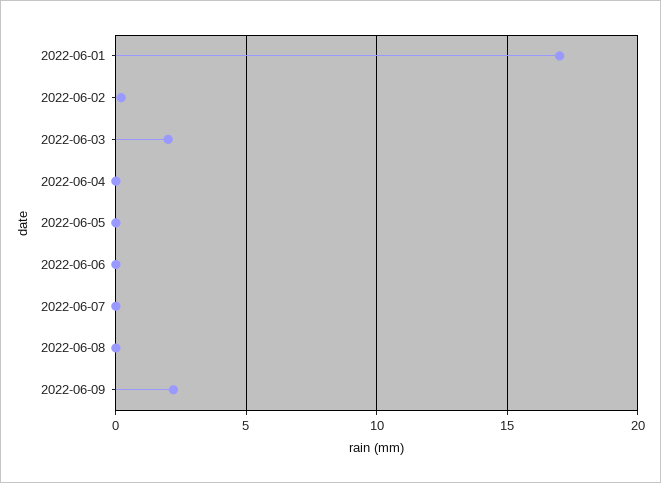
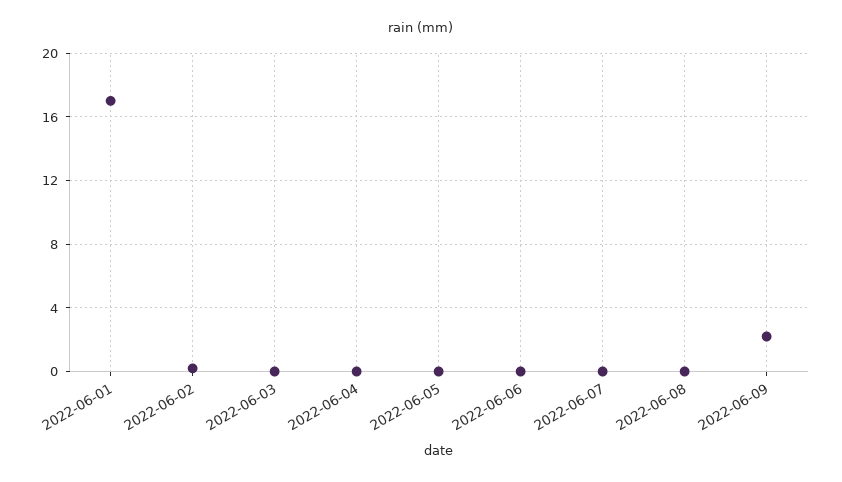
  {
    "2022-06-01": 17,
    "2022-06-02": 0,
-   "2022-06-03": 2,
+   "2022-06-03": 0,
    "2022-06-04": 0,
    "2022-06-05": 0,
    "2022-06-06": 0,
    "2022-06-07": 0,
    "2022-06-08": 0,
    "2022-06-09": 2
  }

